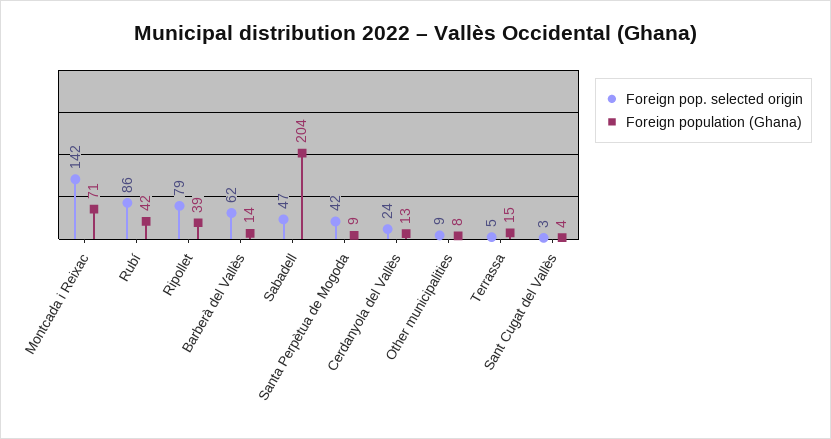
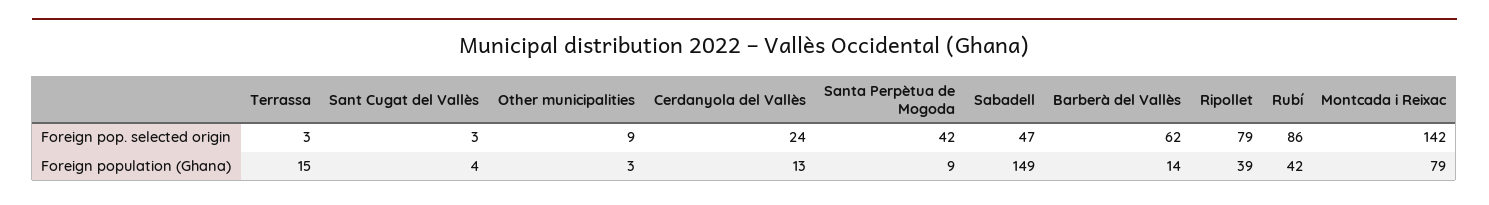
  {
    "Foreign pop. selected origin": {
      "Montcada i Reixac": 142,
      "Rubí": 86,
      "Ripollet": 79,
      "Barberà del Vallès": 62,
      "Sabadell": 47,
      "Santa Perpètua de Mogoda": 42,
      "Cerdanyola del Vallès": 24,
      "Other municipalities": 9,
-     "Terrassa": 5,
+     "Terrassa": 3,
      "Sant Cugat del Vallès": 3
    },
    "Foreign population (Ghana)": {
-     "Montcada i Reixac": 71,
+     "Montcada i Reixac": 79,
      "Rubí": 42,
      "Ripollet": 39,
      "Barberà del Vallès": 14,
-     "Sabadell": 204,
+     "Sabadell": 149,
      "Santa Perpètua de Mogoda": 9,
      "Cerdanyola del Vallès": 13,
-     "Other municipalities": 8,
+     "Other municipalities": 3,
      "Terrassa": 15,
      "Sant Cugat del Vallès": 4
    }
  }

